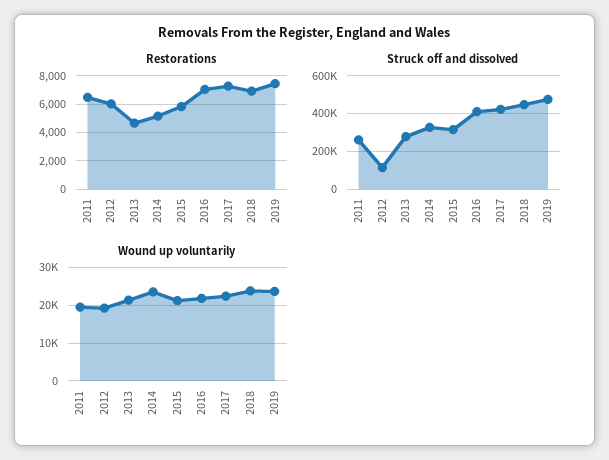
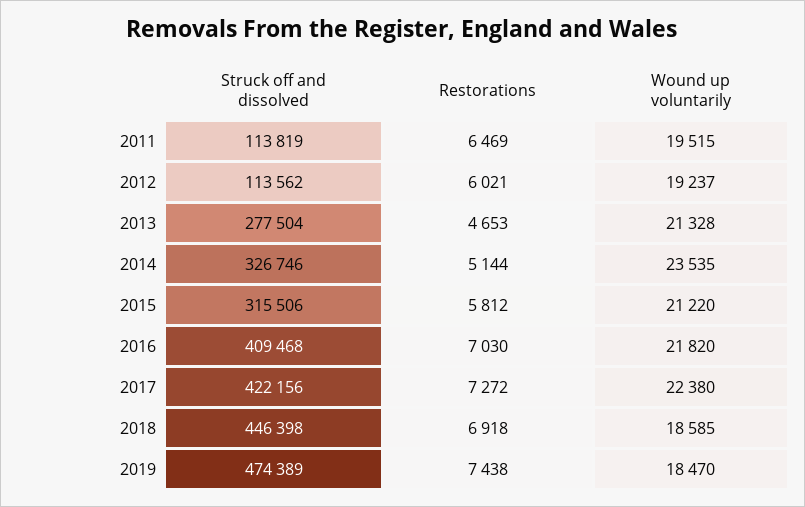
  {
    "Restorations": {
      "2011": 6469,
      "2012": 6021,
      "2013": 4653,
      "2014": 5144,
      "2015": 5812,
      "2016": 7030,
      "2017": 7272,
      "2018": 6918,
      "2019": 7438
    },
    "Struck off and dissolved": {
-     "2011": 250000,
+     "2011": 113819,
      "2012": 113562,
      "2013": 277504,
      "2014": 326746,
      "2015": 315506,
      "2016": 409468,
      "2017": 422156,
      "2018": 446398,
      "2019": 474389
    },
    "Wound up voluntarily": {
      "2011": 19515,
      "2012": 19237,
      "2013": 21328,
      "2014": 23535,
      "2015": 21220,
      "2016": 21820,
      "2017": 22380,
-     "2018": 24000,
+     "2018": 18585,
-     "2019": 24000
+     "2019": 18470
    }
  }

